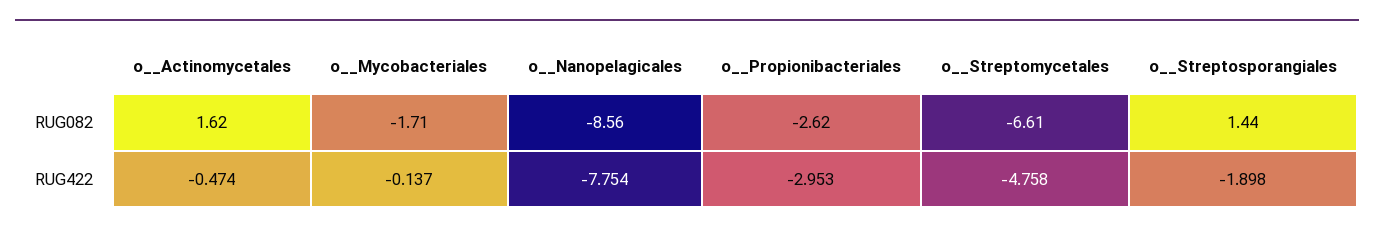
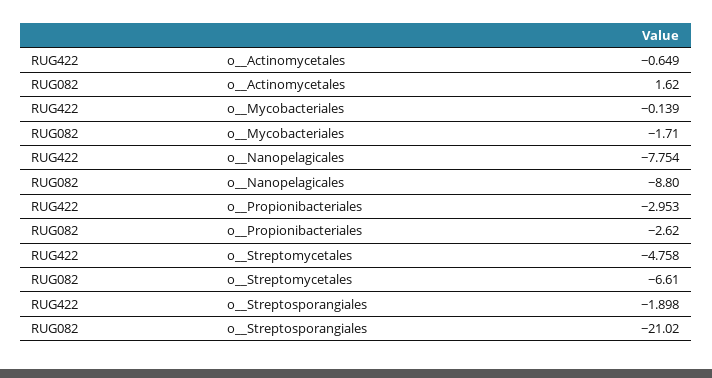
  {
    "o__Actinomycetales": {
      "RUG082": 1.62,
-     "RUG422": -0.474
+     "RUG422": -0.649
    },
    "o__Mycobacteriales": {
      "RUG082": -1.71,
-     "RUG422": -0.137
+     "RUG422": -0.139
    },
    "o__Nanopelagicales": {
-     "RUG082": -8.56,
+     "RUG082": -8.8,
      "RUG422": -7.754
    },
    "o__Propionibacteriales": {
      "RUG082": -2.62,
      "RUG422": -2.953
    },
    "o__Streptomycetales": {
      "RUG082": -6.61,
      "RUG422": -4.758
    },
    "o__Streptosporangiales": {
-     "RUG082": 1.44,
+     "RUG082": -21.02,
      "RUG422": -1.898
    }
  }

